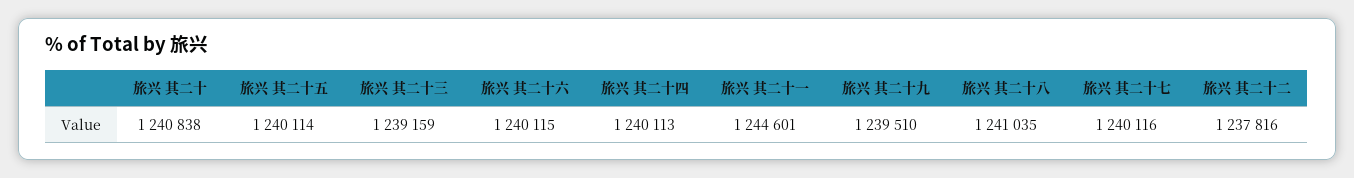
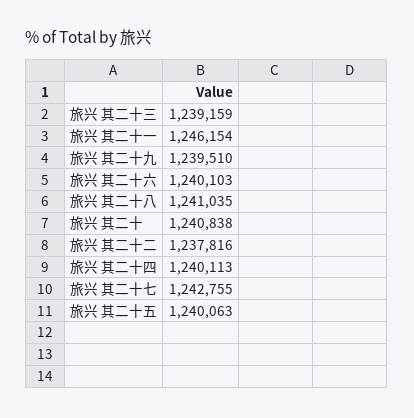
  {
    "旅兴 其二十": 1240838,
-   "旅兴 其二十五": 1240114,
+   "旅兴 其二十五": 1240063,
    "旅兴 其二十三": 1239159,
-   "旅兴 其二十六": 1240115,
+   "旅兴 其二十六": 1240103,
    "旅兴 其二十四": 1240113,
-   "旅兴 其二十一": 1244601,
+   "旅兴 其二十一": 1246154,
    "旅兴 其二十九": 1239510,
    "旅兴 其二十八": 1241035,
-   "旅兴 其二十七": 1240116,
+   "旅兴 其二十七": 1242755,
    "旅兴 其二十二": 1237816
  }

